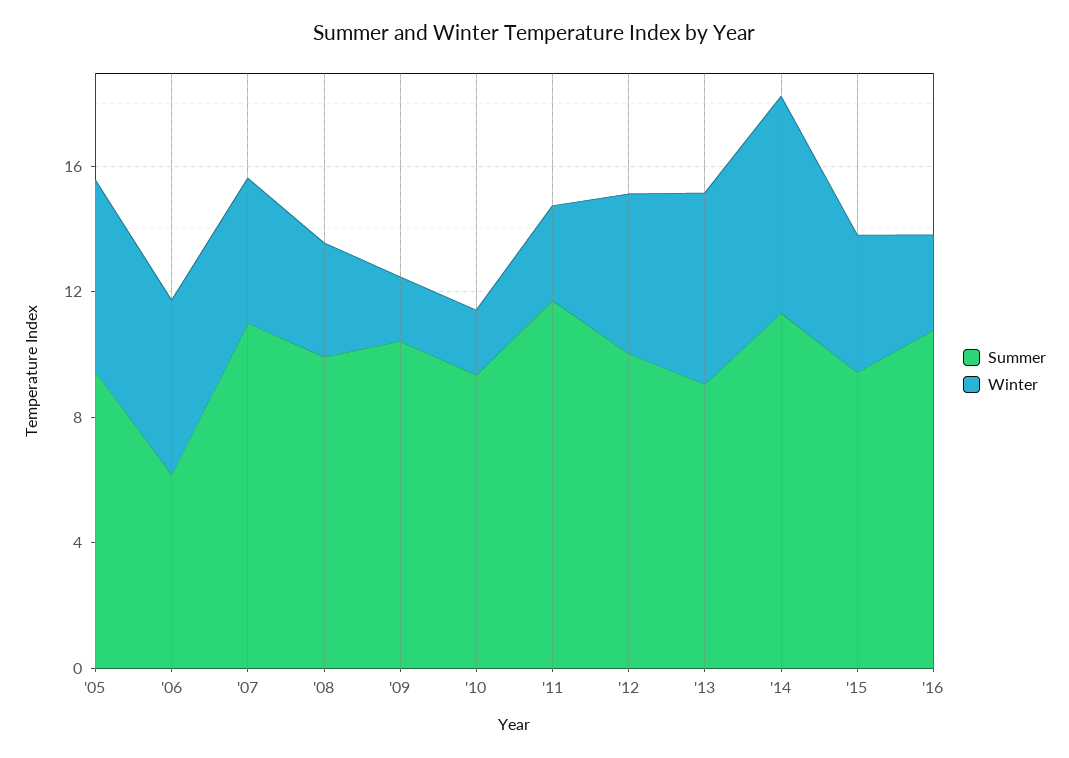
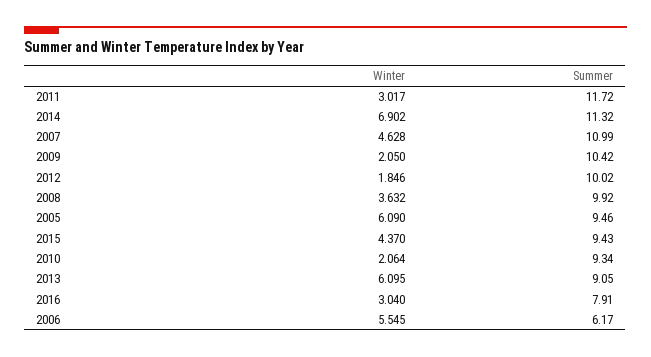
  {
    "Summer": {
      "'05": 9.46,
      "'06": 6.17,
      "'07": 10.99,
      "'08": 9.92,
      "'09": 10.42,
      "'10": 9.34,
      "'11": 11.72,
      "'12": 10.02,
      "'13": 9.05,
      "'14": 11.32,
      "'15": 9.43,
-     "'16": 11
+     "'16": 7.91
    },
    "Winter": {
      "'05": 6.09,
      "'06": 5.545,
      "'07": 4.628,
      "'08": 3.632,
      "'09": 2.05,
      "'10": 2.064,
      "'11": 3.017,
-     "'12": 5,
+     "'12": 1.846,
      "'13": 6.095,
      "'14": 6.902,
      "'15": 4.37,
      "'16": 3.04
    }
  }

